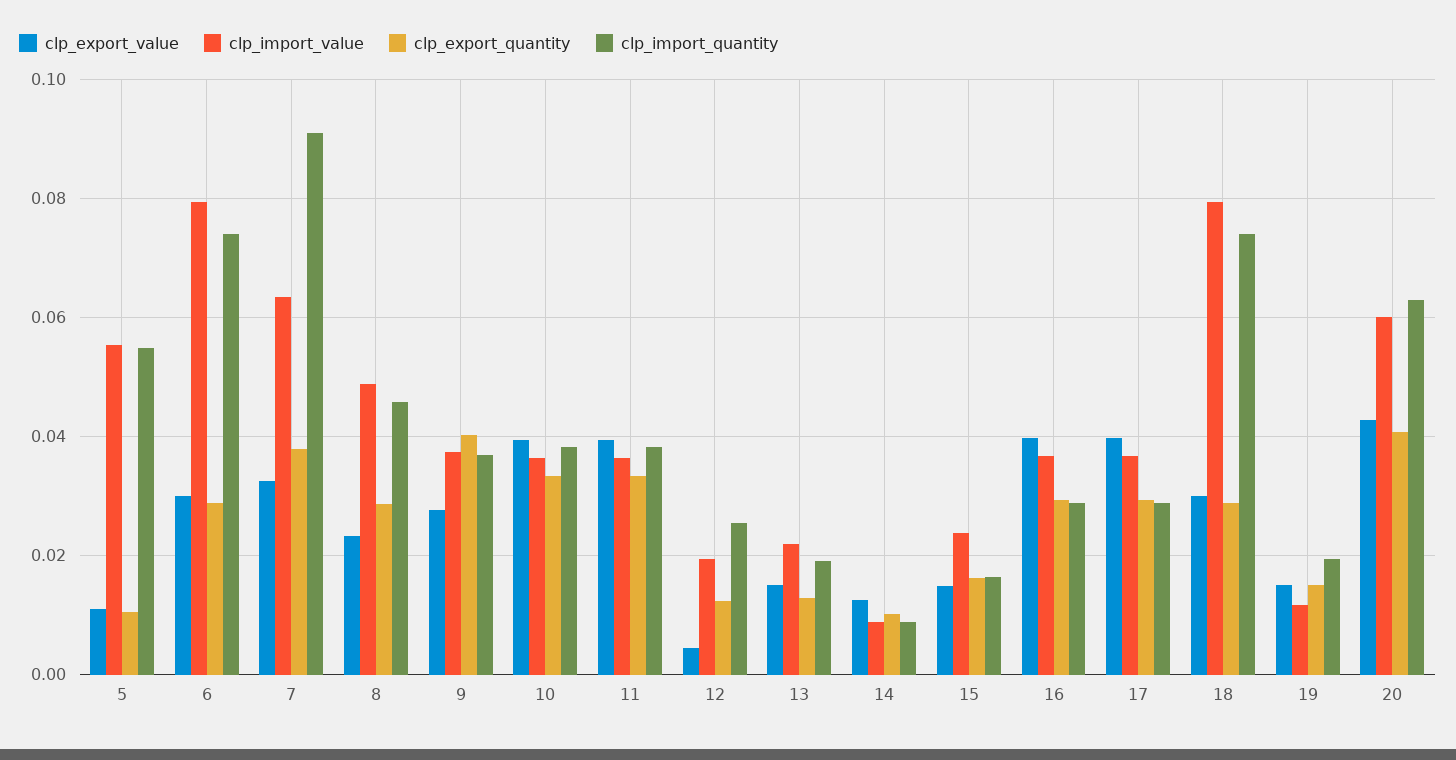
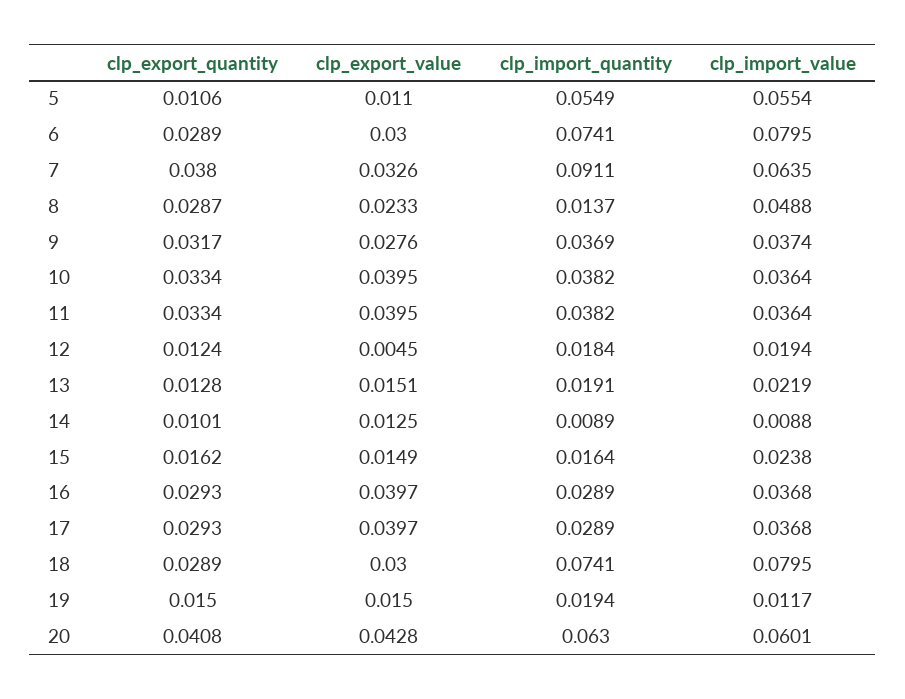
  {
    "clp_export_value": {
      "5": 0.011,
      "6": 0.03,
      "7": 0.0326,
      "8": 0.0233,
      "9": 0.0276,
      "10": 0.0395,
      "11": 0.0395,
      "12": 0.0045,
      "13": 0.0151,
      "14": 0.0125,
      "15": 0.0149,
      "16": 0.0397,
      "17": 0.0397,
      "18": 0.03,
      "19": 0.015,
      "20": 0.0428
    },
    "clp_import_value": {
      "5": 0.0554,
      "6": 0.0795,
      "7": 0.0635,
      "8": 0.0488,
      "9": 0.0374,
      "10": 0.0364,
      "11": 0.0364,
      "12": 0.0194,
      "13": 0.0219,
      "14": 0.0088,
      "15": 0.0238,
      "16": 0.0368,
      "17": 0.0368,
      "18": 0.0795,
      "19": 0.0117,
      "20": 0.0601
    },
    "clp_export_quantity": {
      "5": 0.0106,
      "6": 0.0289,
      "7": 0.038,
      "8": 0.0287,
-     "9": 0.04,
+     "9": 0.0317,
      "10": 0.0334,
      "11": 0.0334,
      "12": 0.0124,
      "13": 0.0128,
      "14": 0.0101,
      "15": 0.0162,
      "16": 0.0293,
      "17": 0.0293,
      "18": 0.0289,
      "19": 0.015,
      "20": 0.0408
    },
    "clp_import_quantity": {
      "5": 0.0549,
      "6": 0.0741,
      "7": 0.0911,
-     "8": 0.046,
+     "8": 0.0137,
      "9": 0.0369,
      "10": 0.0382,
      "11": 0.0382,
-     "12": 0.026,
+     "12": 0.0184,
      "13": 0.0191,
      "14": 0.0089,
      "15": 0.0164,
      "16": 0.0289,
      "17": 0.0289,
      "18": 0.0741,
      "19": 0.0194,
      "20": 0.063
    }
  }

